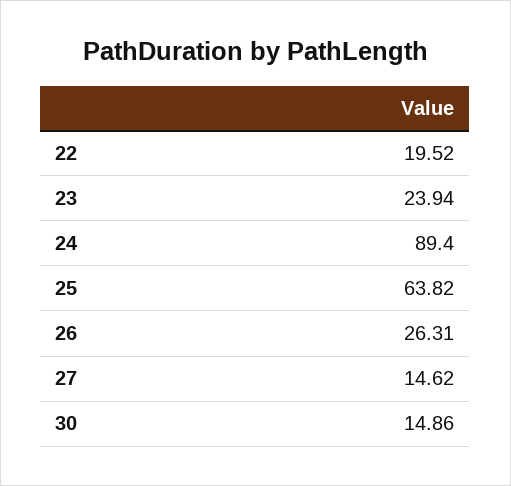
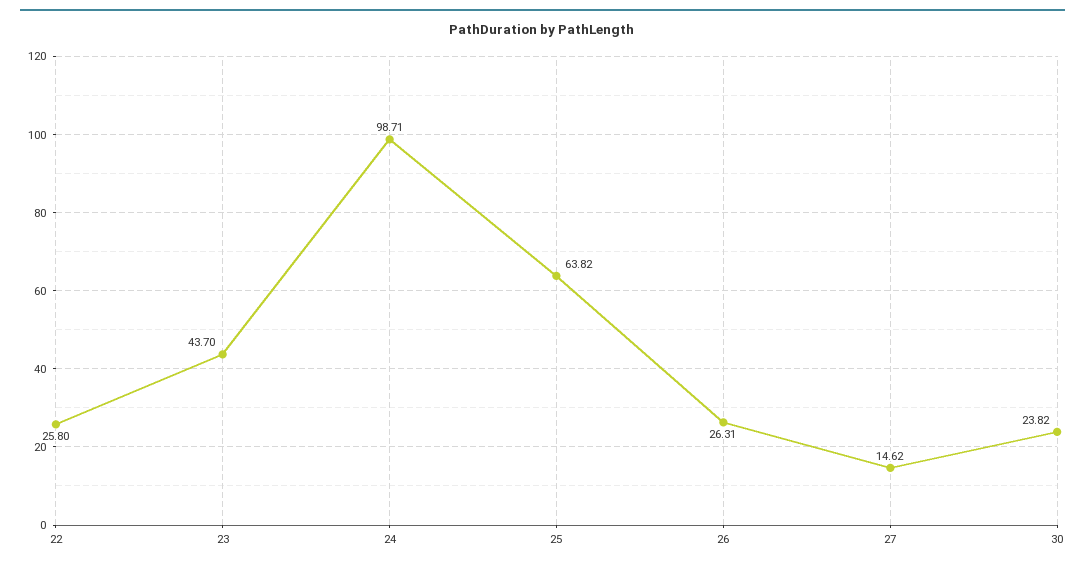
  {
-   "22": 19.52,
+   "22": 25.8,
-   "23": 23.94,
+   "23": 43.7,
-   "24": 89.4,
+   "24": 98.71,
    "25": 63.82,
    "26": 26.31,
    "27": 14.62,
-   "30": 14.86
+   "30": 23.82
  }

